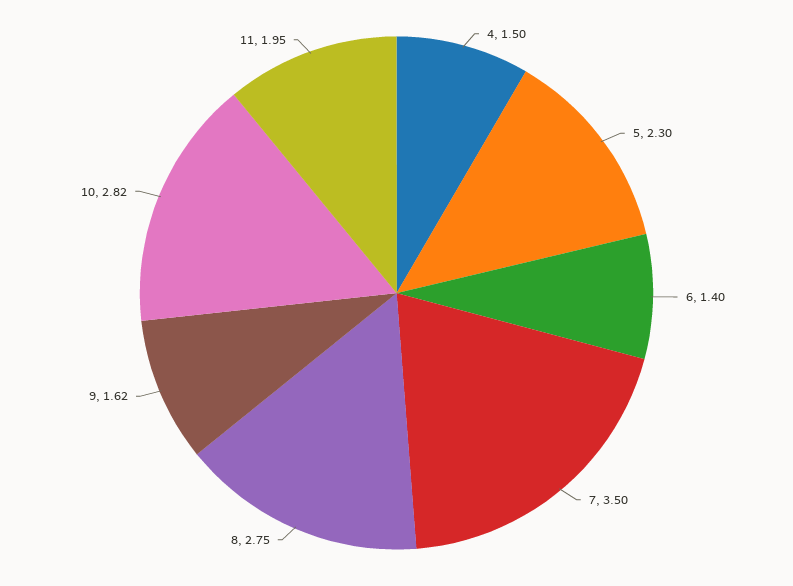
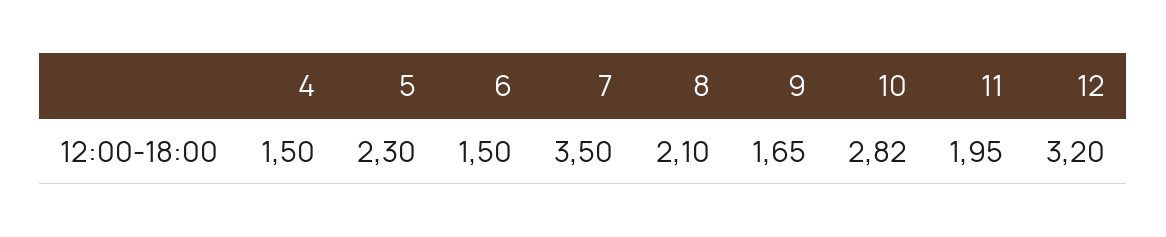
  {
    "4": 1.5,
    "5": 2.3,
-   "6": 1.4,
+   "6": 1.5,
    "7": 3.5,
-   "8": 2.75,
+   "8": 2.1,
-   "9": 1.62,
+   "9": 1.65,
    "10": 2.82,
-   "11": 1.95
+   "11": 1.95,
+   "12": 3.2
  }

